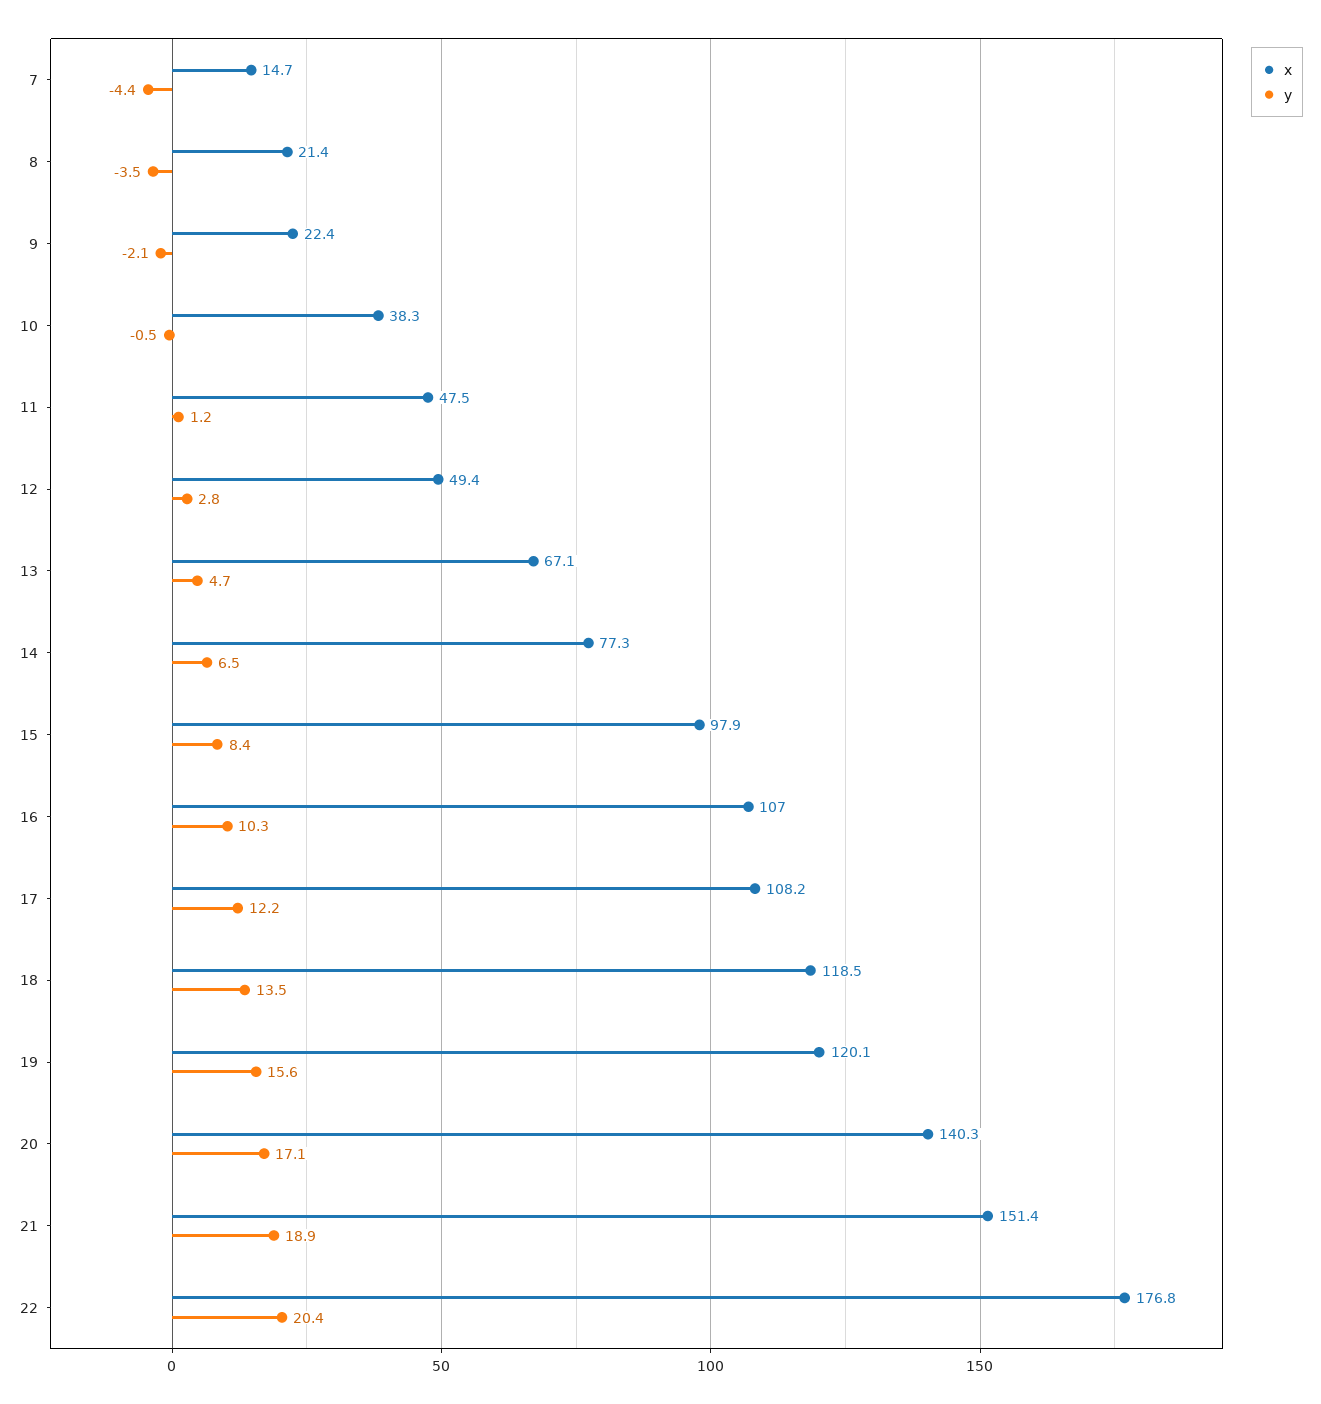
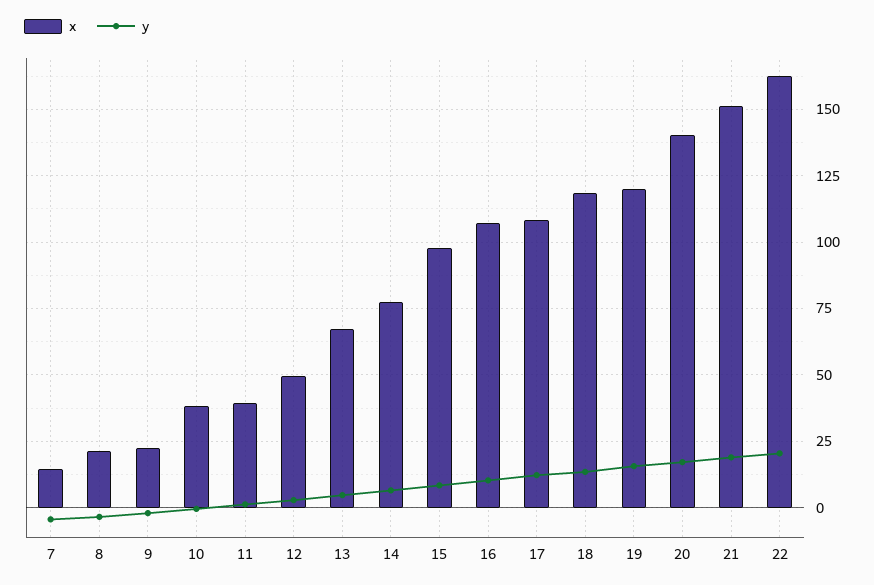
  {
    "x": {
      "7": 14.7,
      "8": 21.4,
      "9": 22.4,
      "10": 38.3,
-     "11": 47.5,
+     "11": 40,
      "12": 49.4,
      "13": 67.1,
      "14": 77.3,
      "15": 97.9,
      "16": 107,
      "17": 108.2,
      "18": 118.5,
      "19": 120.1,
      "20": 140.3,
      "21": 151.4,
-     "22": 176.8
+     "22": 162.5
    },
    "y": {
      "7": -4.4,
      "8": -3.5,
      "9": -2.1,
      "10": -0.5,
      "11": 1.2,
      "12": 2.8,
      "13": 4.7,
      "14": 6.5,
      "15": 8.4,
      "16": 10.3,
      "17": 12.2,
      "18": 13.5,
      "19": 15.6,
      "20": 17.1,
      "21": 18.9,
      "22": 20.4
    }
  }

